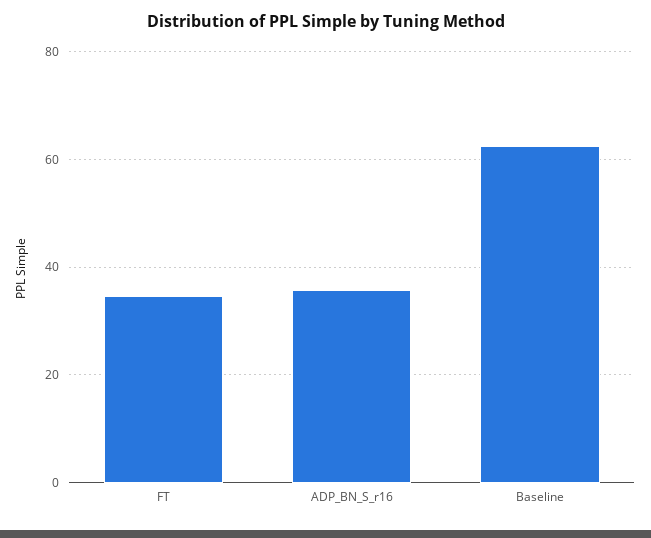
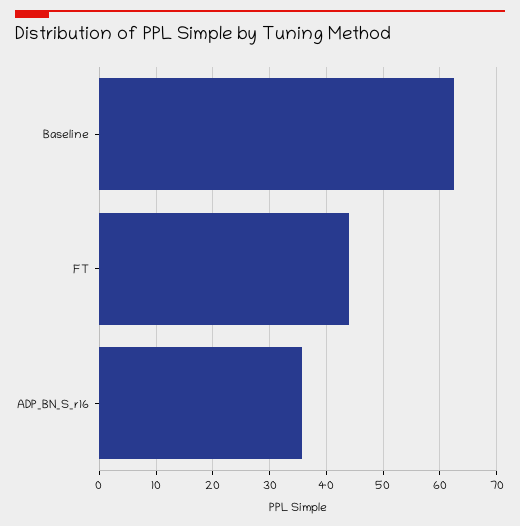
  {
-   "FT": 34,
+   "FT": 44,
    "ADP_BN_S_r16": 36,
    "Baseline": 62
  }

